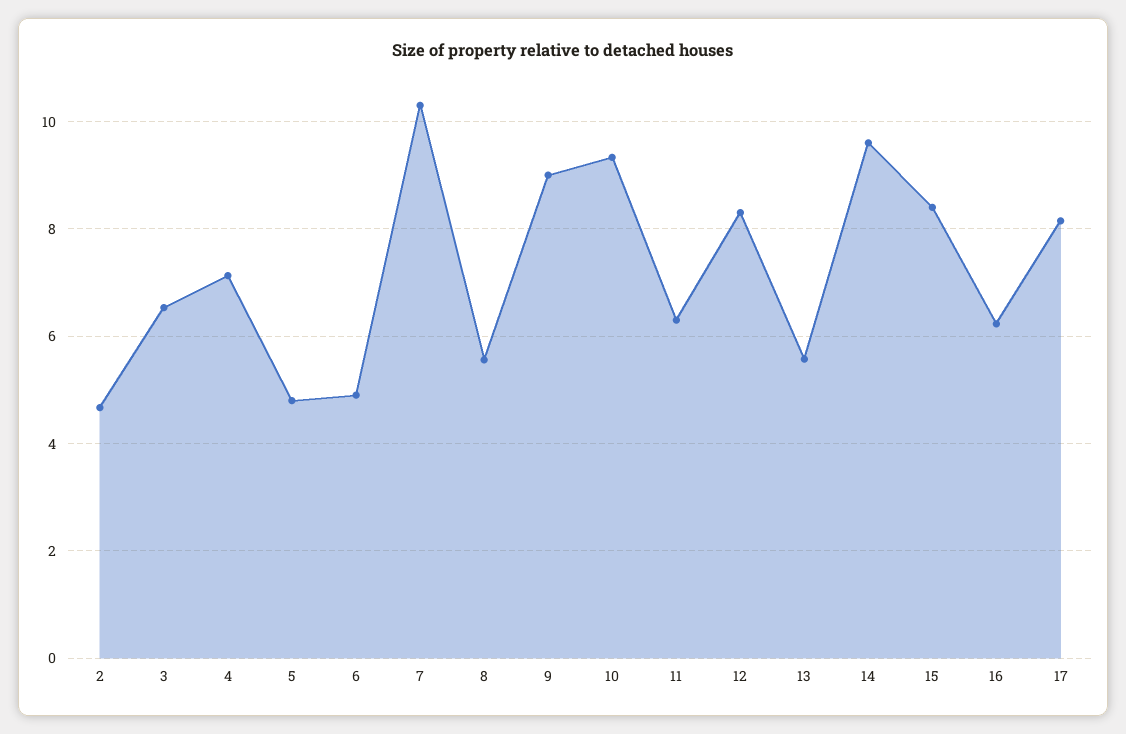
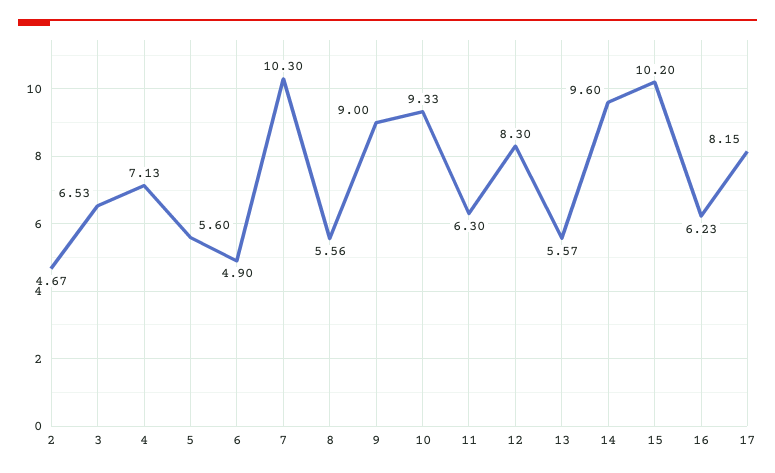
  {
    "2": 4.67,
    "3": 6.53,
    "4": 7.13,
-   "5": 4.8,
+   "5": 5.6,
    "6": 4.9,
    "7": 10.3,
    "8": 5.56,
    "9": 9,
    "10": 9.33,
    "11": 6.3,
    "12": 8.3,
    "13": 5.57,
    "14": 9.6,
-   "15": 8.4,
+   "15": 10.2,
    "16": 6.23,
    "17": 8.15
  }

